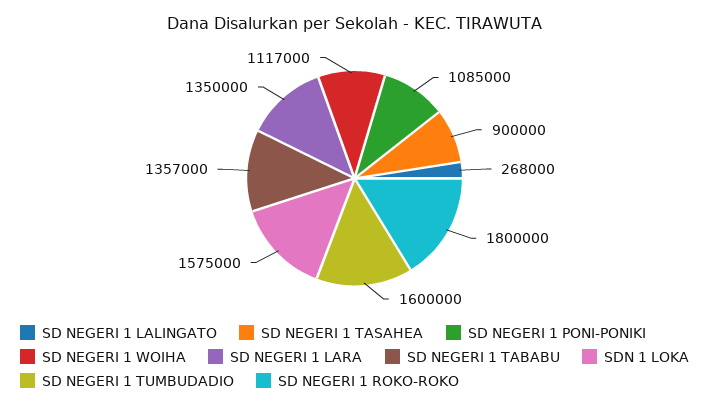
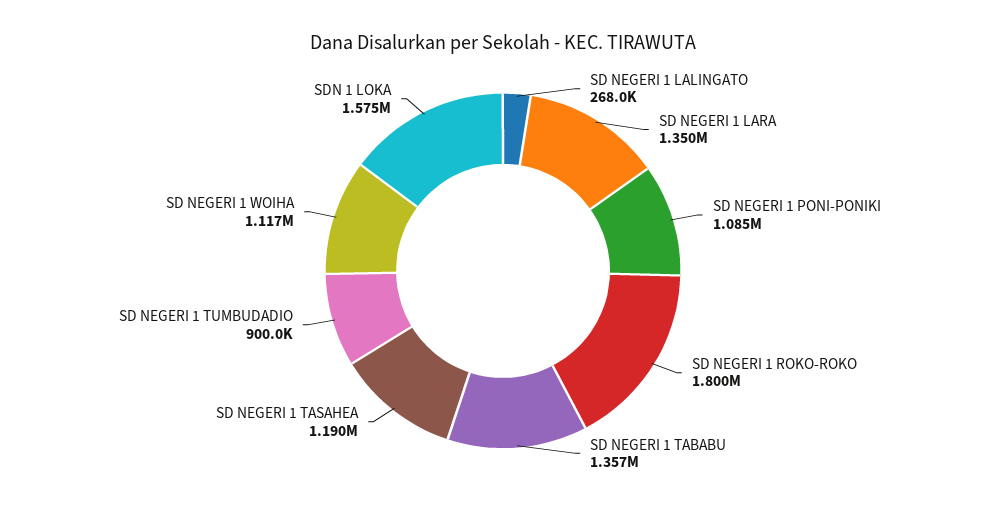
  {
    "SD NEGERI 1 LALINGATO": 268000,
-   "SD NEGERI 1 TASAHEA": 900000,
+   "SD NEGERI 1 TASAHEA": 1190000,
    "SD NEGERI 1 PONI-PONIKI": 1085000,
    "SD NEGERI 1 WOIHA": 1117000,
    "SD NEGERI 1 LARA": 1350000,
    "SD NEGERI 1 TABABU": 1357000,
    "SDN 1 LOKA": 1575000,
-   "SD NEGERI 1 TUMBUDADIO": 1600000,
+   "SD NEGERI 1 TUMBUDADIO": 900000,
    "SD NEGERI 1 ROKO-ROKO": 1800000
  }

